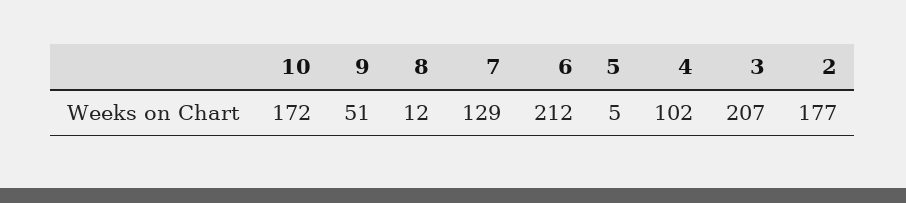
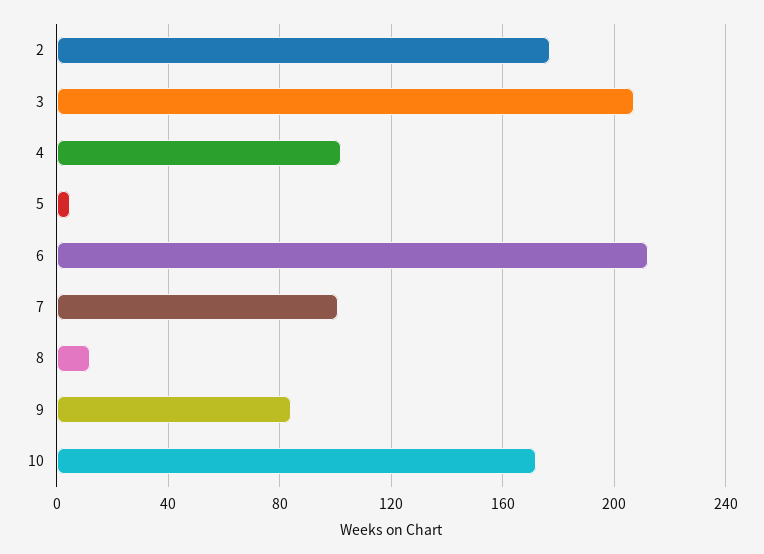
  {
    "10": 172,
-   "9": 51,
+   "9": 85,
    "8": 12,
-   "7": 129,
+   "7": 100,
    "6": 212,
    "5": 5,
    "4": 102,
    "3": 207,
    "2": 177
  }

